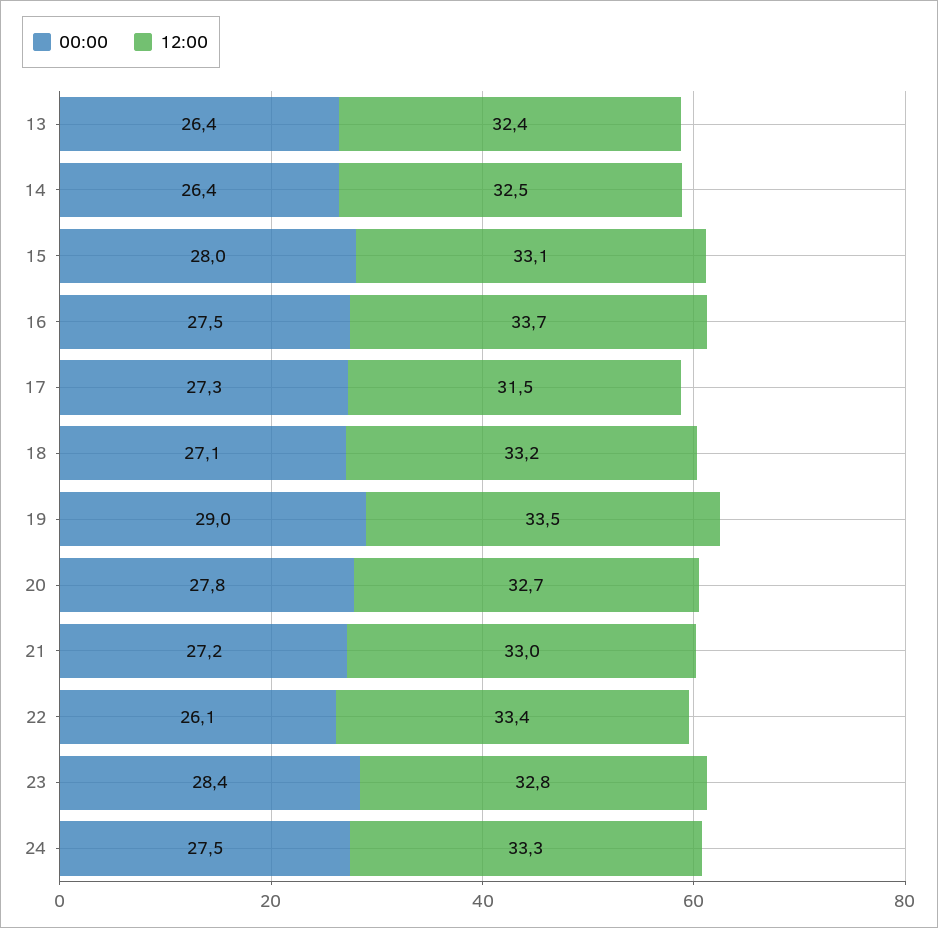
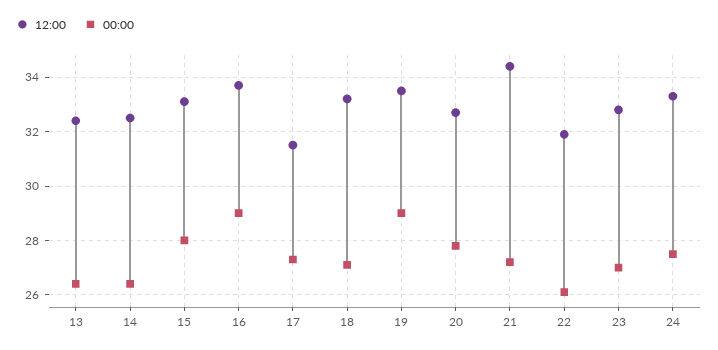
  {
    "00:00": {
      "13": 26.4,
      "14": 26.4,
      "15": 28,
-     "16": 27.5,
+     "16": 29,
      "17": 27.3,
      "18": 27.1,
      "19": 29,
      "20": 27.8,
      "21": 27.2,
      "22": 26.1,
-     "23": 28.4,
+     "23": 27,
      "24": 27.5
    },
    "12:00": {
      "13": 32.4,
      "14": 32.5,
      "15": 33.1,
      "16": 33.7,
      "17": 31.5,
      "18": 33.2,
      "19": 33.5,
      "20": 32.7,
-     "21": 33,
+     "21": 34.5,
-     "22": 33.4,
+     "22": 32,
      "23": 32.8,
      "24": 33.3
    }
  }

